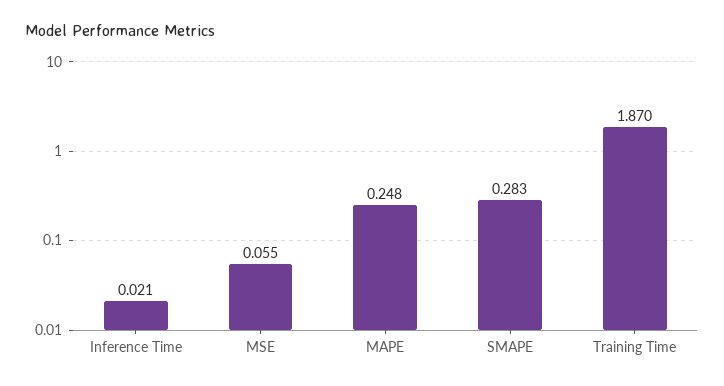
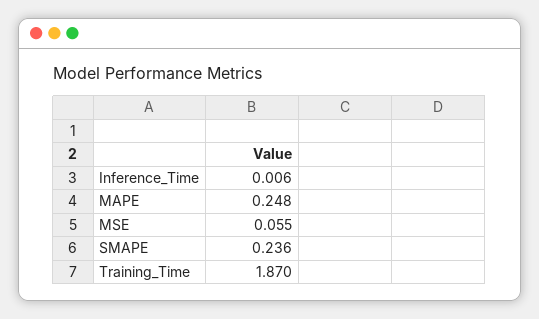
  {
-   "Inference Time": 0.021,
+   "Inference Time": 0.006,
    "MSE": 0.055,
    "MAPE": 0.248,
-   "SMAPE": 0.283,
+   "SMAPE": 0.236,
    "Training Time": 1.87
  }

